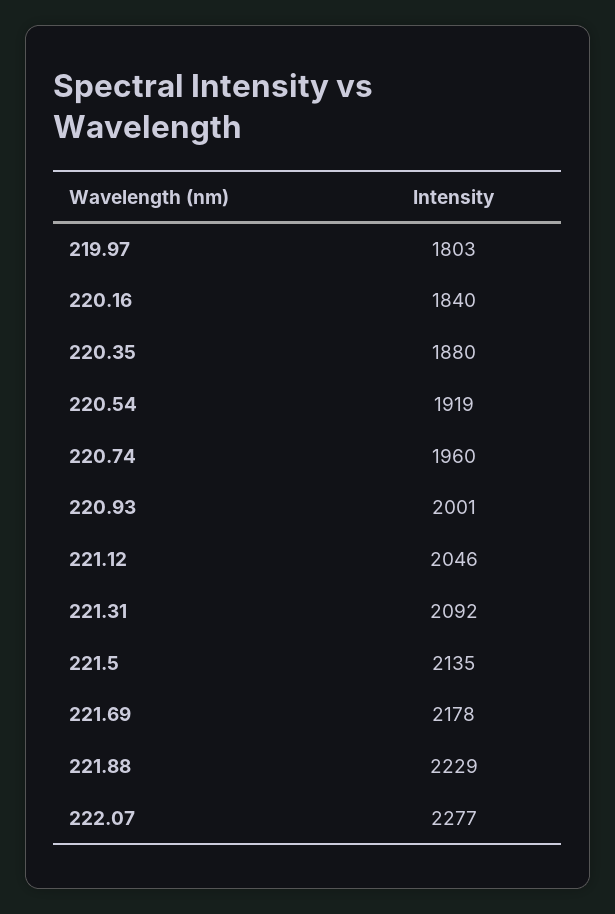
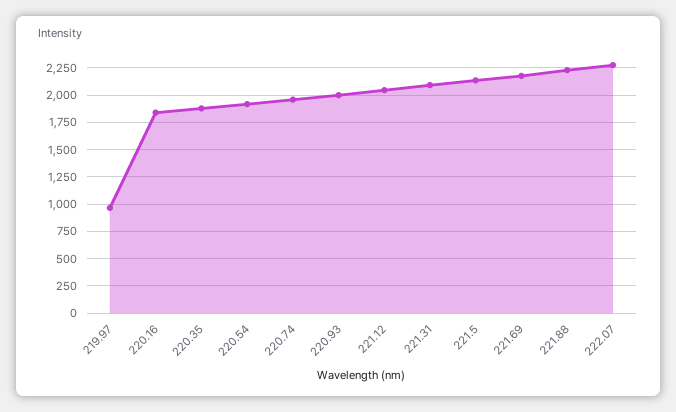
  {
-   "219.97": 1803,
+   "219.97": 1000,
    "220.16": 1840,
    "220.35": 1880,
    "220.54": 1919,
    "220.74": 1960,
    "220.93": 2001,
    "221.12": 2046,
    "221.31": 2092,
    "221.5": 2135,
    "221.69": 2178,
    "221.88": 2229,
    "222.07": 2277
  }

